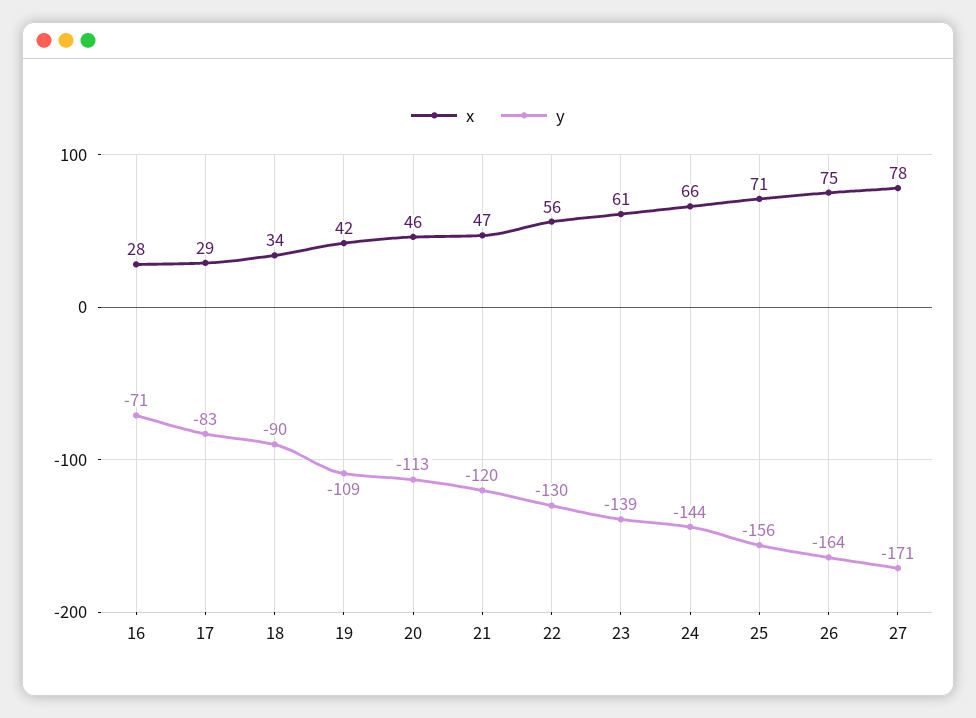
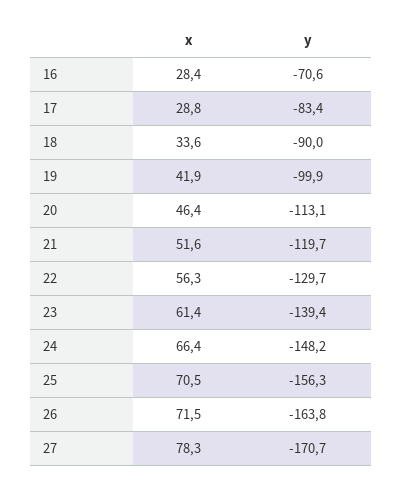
  {
    "x": {
      "16": 28.4,
      "17": 28.8,
      "18": 33.6,
      "19": 41.9,
      "20": 46.4,
-     "21": 47,
+     "21": 51.6,
      "22": 56.3,
      "23": 61.4,
      "24": 66.4,
      "25": 70.5,
-     "26": 75,
+     "26": 71.5,
      "27": 78.3
    },
    "y": {
      "16": -70.6,
      "17": -83.4,
      "18": -90,
-     "19": -109,
+     "19": -99.9,
      "20": -113.1,
      "21": -119.7,
      "22": -129.7,
      "23": -139.4,
-     "24": -144,
+     "24": -148.2,
      "25": -156.3,
      "26": -163.8,
      "27": -170.7
    }
  }

